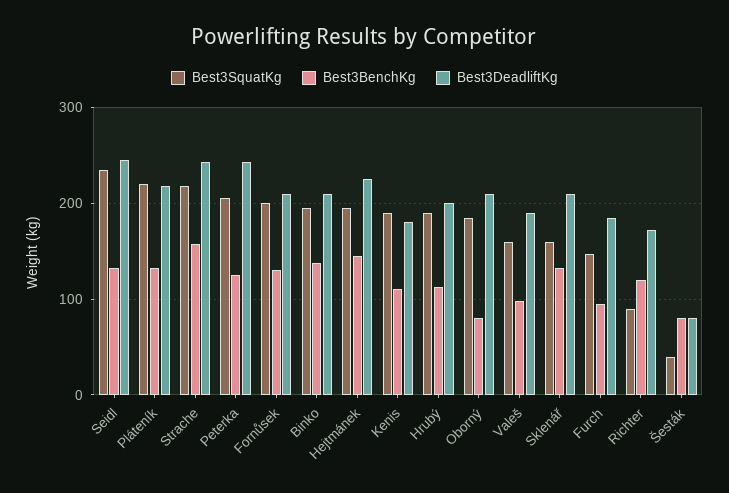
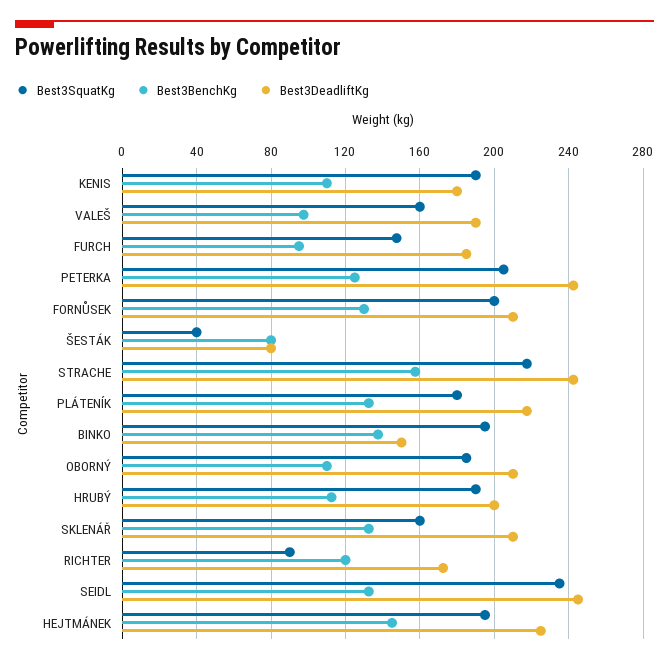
  {
    "Best3SquatKg": {
      "Seidl": 235,
-     "Pláteník": 220,
+     "Pláteník": 180,
      "Strache": 220,
      "Peterka": 205,
      "Fornůsek": 200,
      "Binko": 195,
      "Hejtmánek": 195,
      "Kenis": 190,
      "Hrubý": 190,
      "Oborný": 185,
      "Valeš": 160,
      "Sklenář": 160,
      "Furch": 150,
      "Richter": 90,
      "Šesták": 40
    },
    "Best3BenchKg": {
      "Seidl": 135,
      "Pláteník": 135,
      "Strache": 160,
      "Peterka": 125,
      "Fornůsek": 130,
      "Binko": 140,
      "Hejtmánek": 145,
      "Kenis": 110,
      "Hrubý": 115,
-     "Oborný": 80,
+     "Oborný": 110,
      "Valeš": 100,
      "Sklenář": 135,
      "Furch": 95,
      "Richter": 120,
      "Šesták": 80
    },
    "Best3DeadliftKg": {
      "Seidl": 245,
      "Pláteník": 220,
      "Strache": 245,
      "Peterka": 245,
      "Fornůsek": 210,
-     "Binko": 210,
+     "Binko": 150,
      "Hejtmánek": 225,
      "Kenis": 180,
      "Hrubý": 200,
      "Oborný": 210,
      "Valeš": 190,
      "Sklenář": 210,
      "Furch": 185,
      "Richter": 175,
      "Šesták": 80
    }
  }

